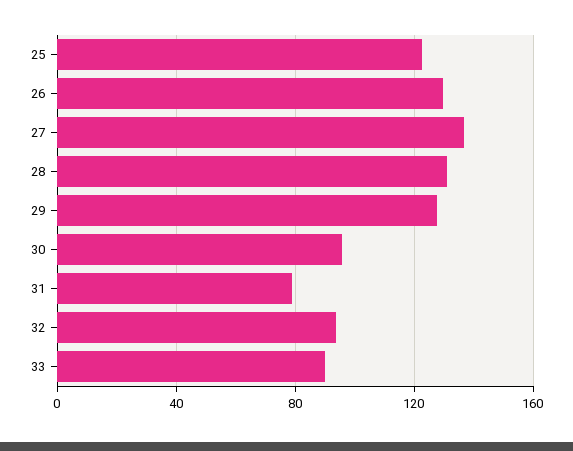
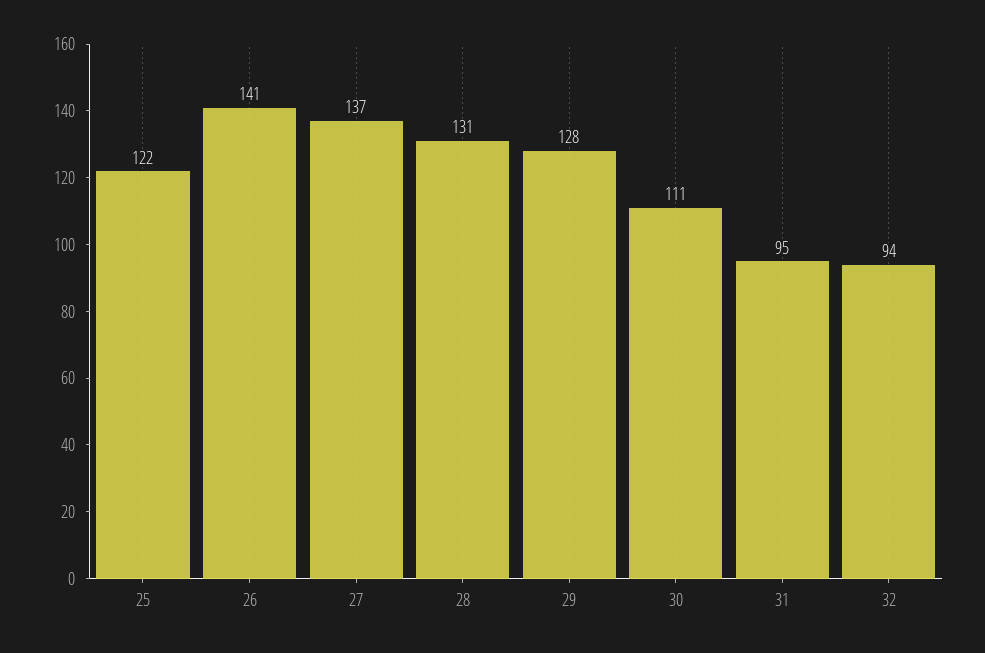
  {
    "25": 122,
-   "26": 130,
+   "26": 141,
    "27": 137,
    "28": 131,
    "29": 128,
-   "30": 95,
+   "30": 111,
-   "31": 80,
+   "31": 95,
-   "32": 94,
+   "32": 94
-   "33": 90
  }

